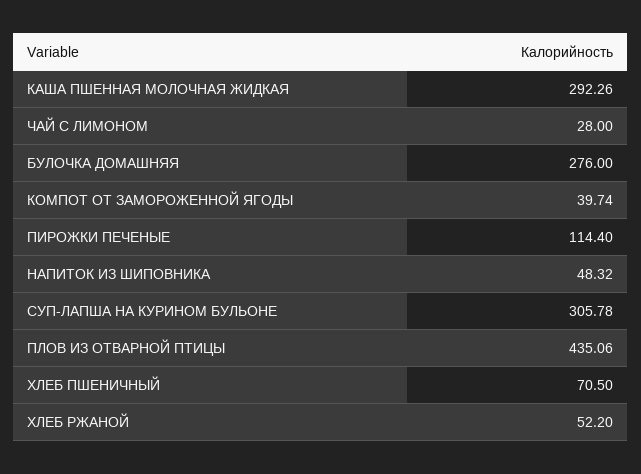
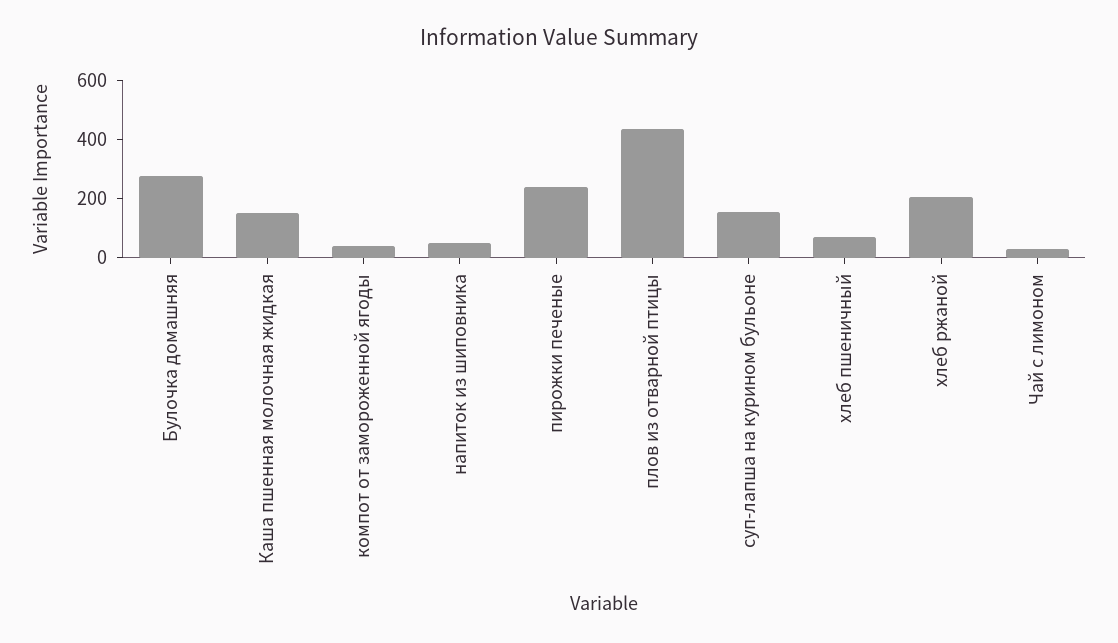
  {
-   "КАША ПШЕННАЯ МОЛОЧНАЯ ЖИДКАЯ": 292.26,
+   "КАША ПШЕННАЯ МОЛОЧНАЯ ЖИДКАЯ": 150,
    "ЧАЙ С ЛИМОНОМ": 28,
    "БУЛОЧКА ДОМАШНЯЯ": 276,
    "КОМПОТ ОТ ЗАМОРОЖЕННОЙ ЯГОДЫ": 39.74,
-   "ПИРОЖКИ ПЕЧЕНЫЕ": 114.4,
+   "ПИРОЖКИ ПЕЧЕНЫЕ": 250,
    "НАПИТОК ИЗ ШИПОВНИКА": 48.32,
-   "СУП-ЛАПША НА КУРИНОМ БУЛЬОНЕ": 305.78,
+   "СУП-ЛАПША НА КУРИНОМ БУЛЬОНЕ": 150,
    "ПЛОВ ИЗ ОТВАРНОЙ ПТИЦЫ": 435.06,
    "ХЛЕБ ПШЕНИЧНЫЙ": 70.5,
-   "ХЛЕБ РЖАНОЙ": 52.2
+   "ХЛЕБ РЖАНОЙ": 200
  }

